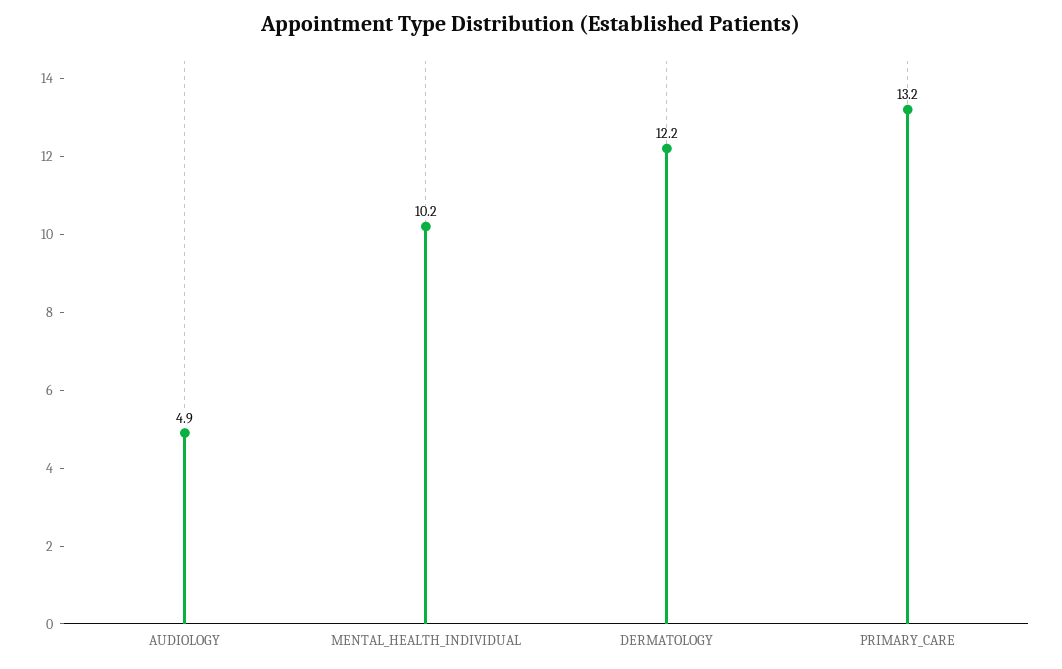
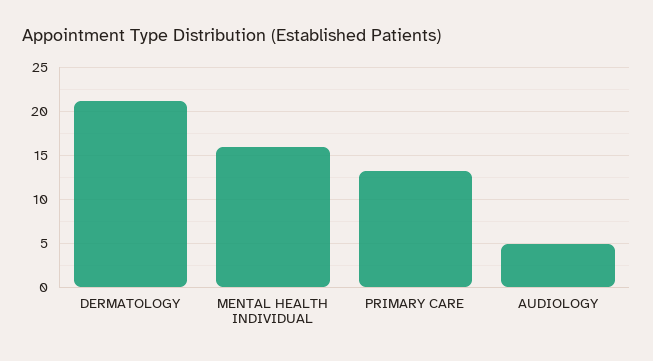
  {
    "AUDIOLOGY": 4.9,
-   "MENTAL_HEALTH_INDIVIDUAL": 10.2,
+   "MENTAL_HEALTH_INDIVIDUAL": 16,
-   "DERMATOLOGY": 12.2,
+   "DERMATOLOGY": 21,
    "PRIMARY_CARE": 13.2
  }

